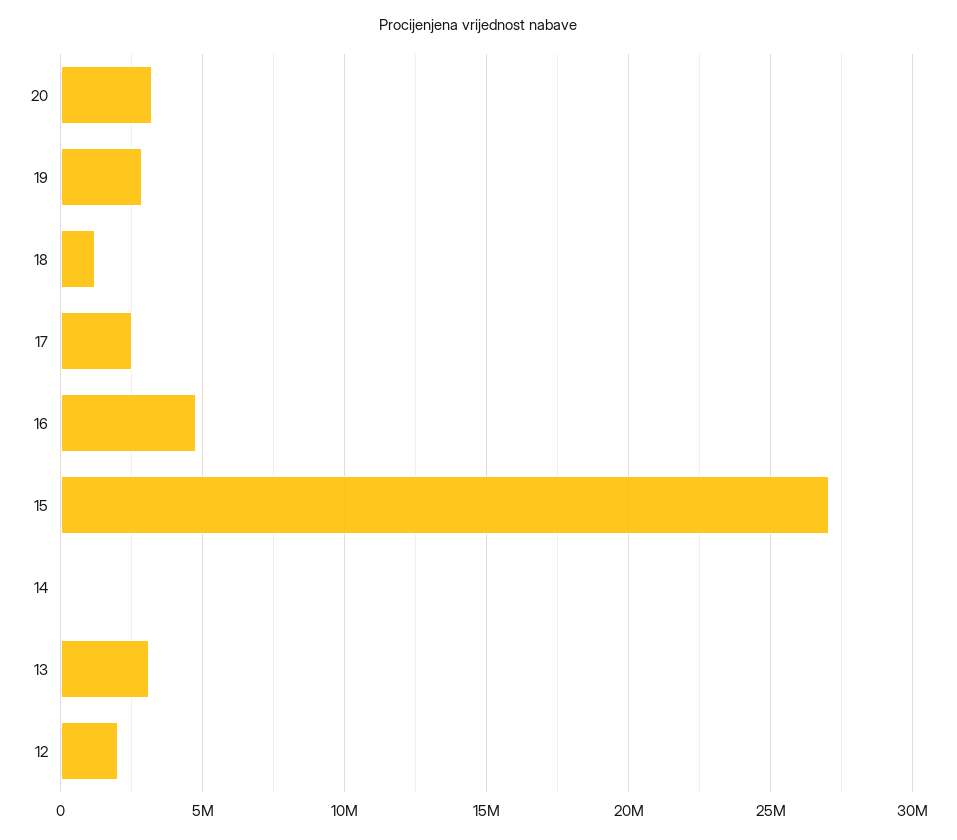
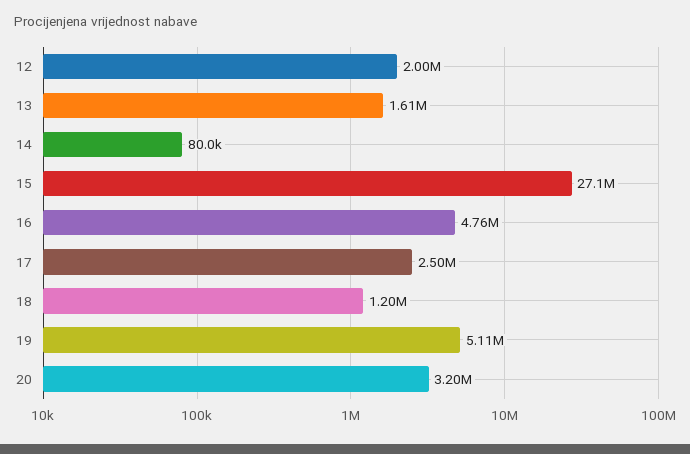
  {
    "20": 3200000,
-   "19": 3000000,
+   "19": 5110000,
    "18": 1200000,
    "17": 2500000,
    "16": 4760000,
    "15": 27100000,
    "14": 80000,
-   "13": 3000000,
+   "13": 1610000,
    "12": 2000000
  }

